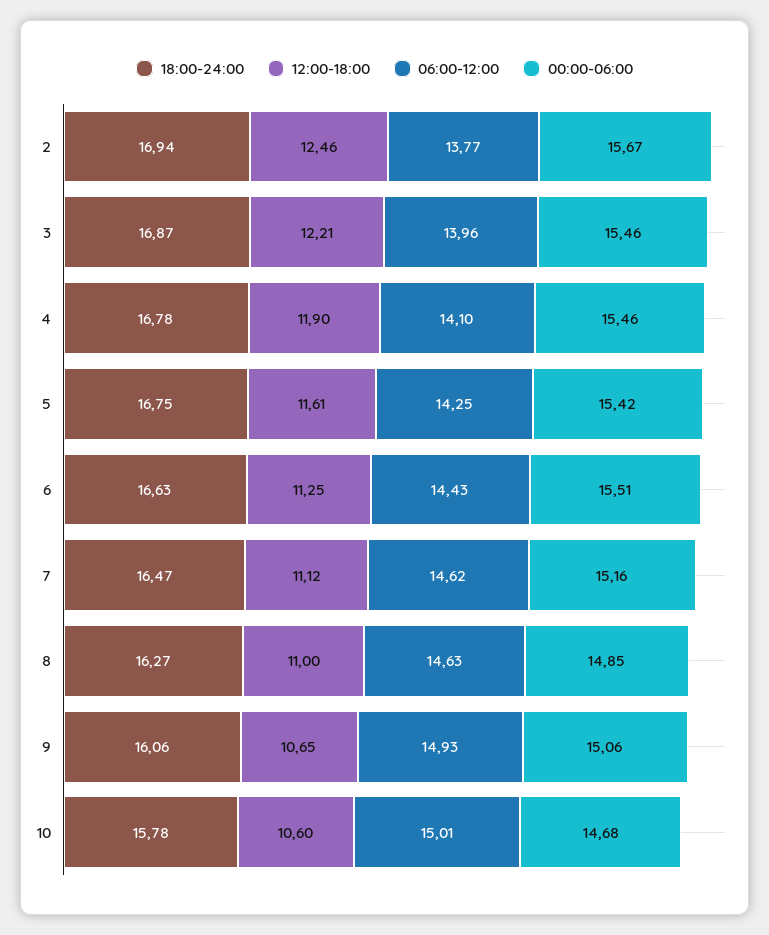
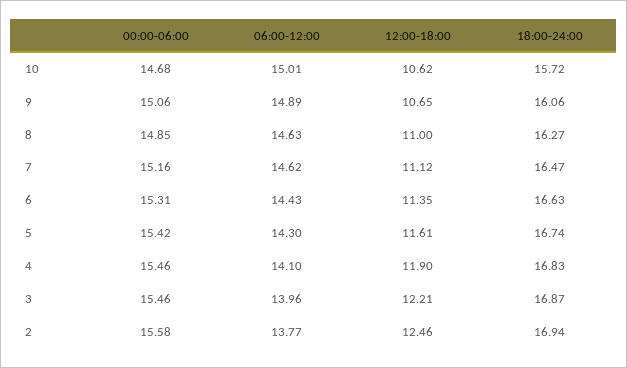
  {
    "18:00-24:00": {
      "2": 16.94,
      "3": 16.87,
-     "4": 16.78,
+     "4": 16.83,
-     "5": 16.75,
+     "5": 16.74,
      "6": 16.63,
      "7": 16.47,
      "8": 16.27,
      "9": 16.06,
-     "10": 15.78
+     "10": 15.72
    },
    "12:00-18:00": {
      "2": 12.46,
      "3": 12.21,
      "4": 11.9,
      "5": 11.61,
-     "6": 11.25,
+     "6": 11.35,
      "7": 11.12,
      "8": 11,
      "9": 10.65,
-     "10": 10.6
+     "10": 10.62
    },
    "06:00-12:00": {
      "2": 13.77,
      "3": 13.96,
      "4": 14.1,
-     "5": 14.25,
+     "5": 14.3,
      "6": 14.43,
      "7": 14.62,
      "8": 14.63,
-     "9": 14.93,
+     "9": 14.89,
      "10": 15.01
    },
    "00:00-06:00": {
-     "2": 15.67,
+     "2": 15.58,
      "3": 15.46,
      "4": 15.46,
      "5": 15.42,
-     "6": 15.51,
+     "6": 15.31,
      "7": 15.16,
      "8": 14.85,
      "9": 15.06,
      "10": 14.68
    }
  }

